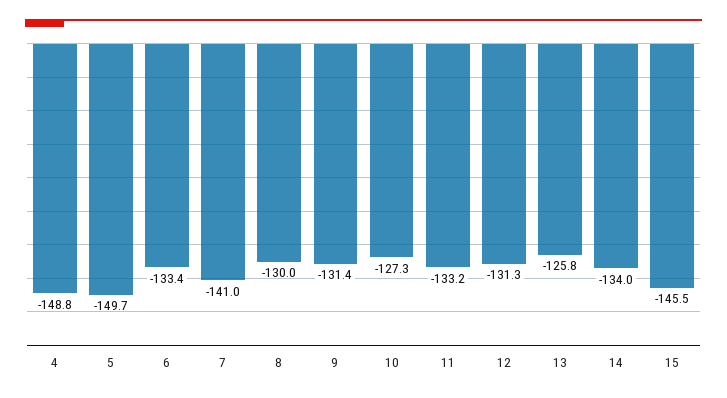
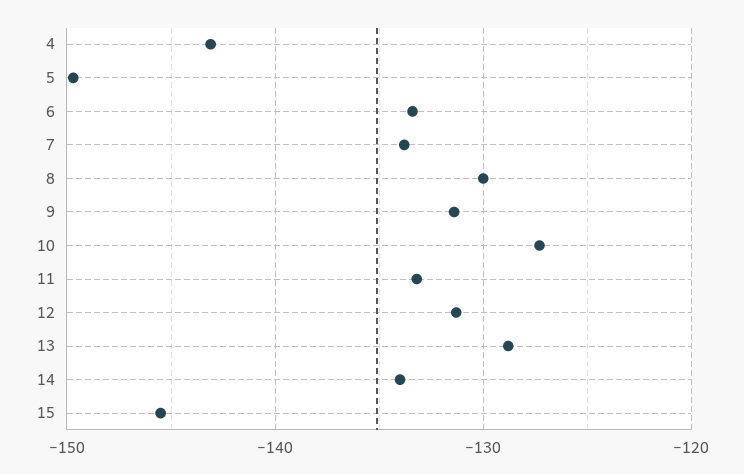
  {
-   "4": -148.8,
+   "4": -143,
    "5": -149.7,
    "6": -133.4,
-   "7": -141,
+   "7": -134,
    "8": -130,
    "9": -131.4,
    "10": -127.3,
    "11": -133.2,
    "12": -131.3,
-   "13": -125.8,
+   "13": -129,
    "14": -134,
    "15": -145.5
  }

